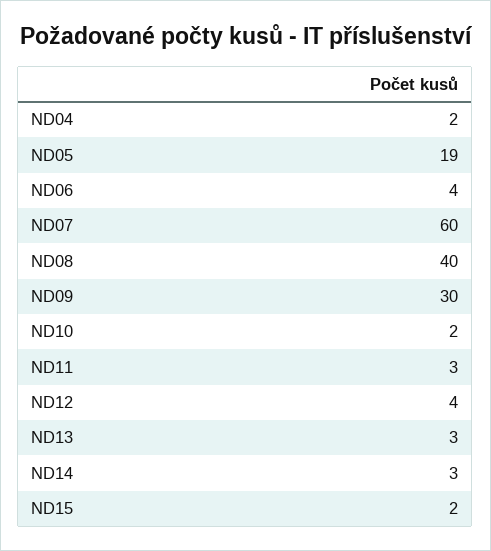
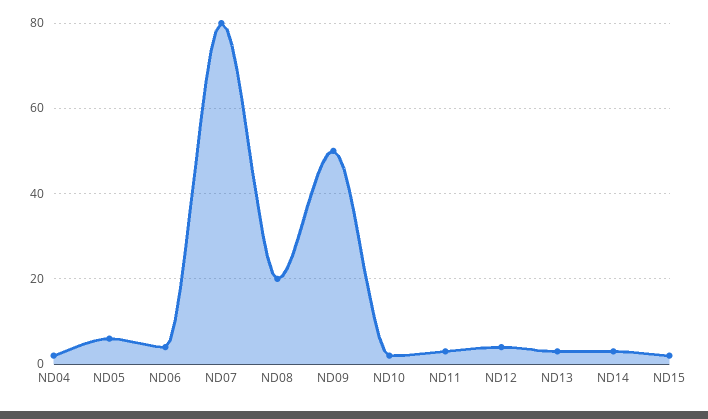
  {
    "ND04": 2,
-   "ND05": 19,
+   "ND05": 5,
    "ND06": 4,
-   "ND07": 60,
+   "ND07": 80,
-   "ND08": 40,
+   "ND08": 20,
-   "ND09": 30,
+   "ND09": 50,
    "ND10": 2,
    "ND11": 3,
    "ND12": 4,
    "ND13": 3,
    "ND14": 3,
    "ND15": 2
  }

